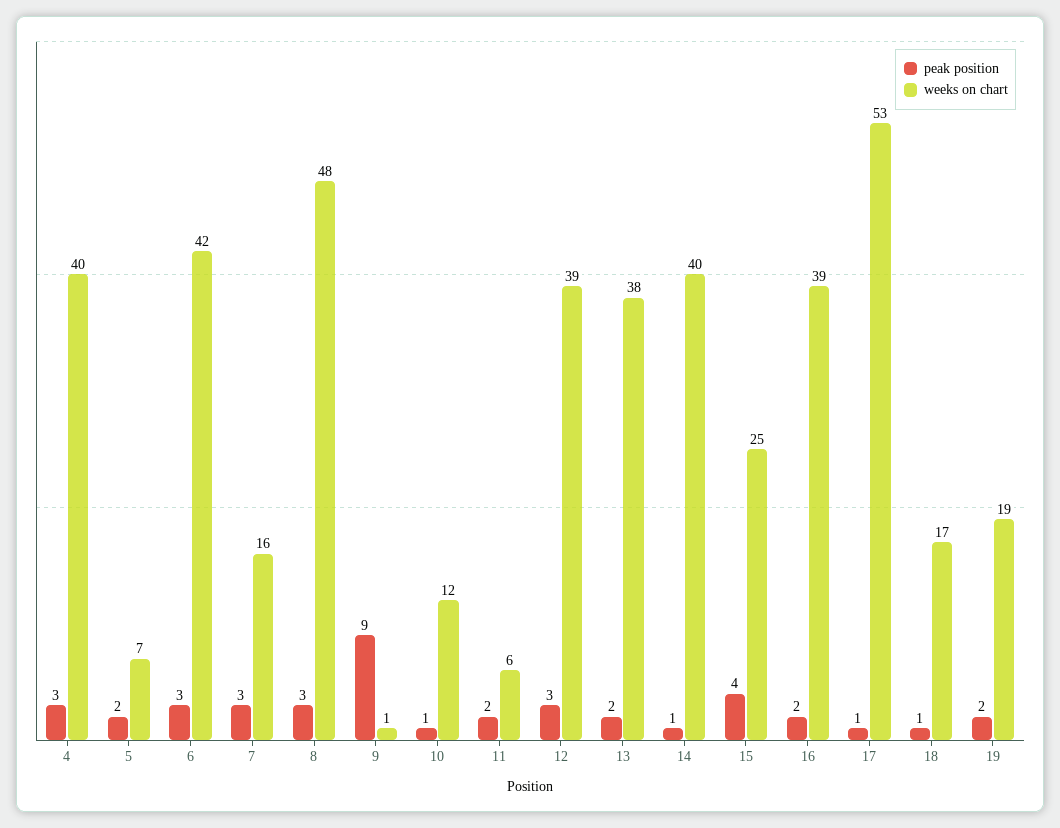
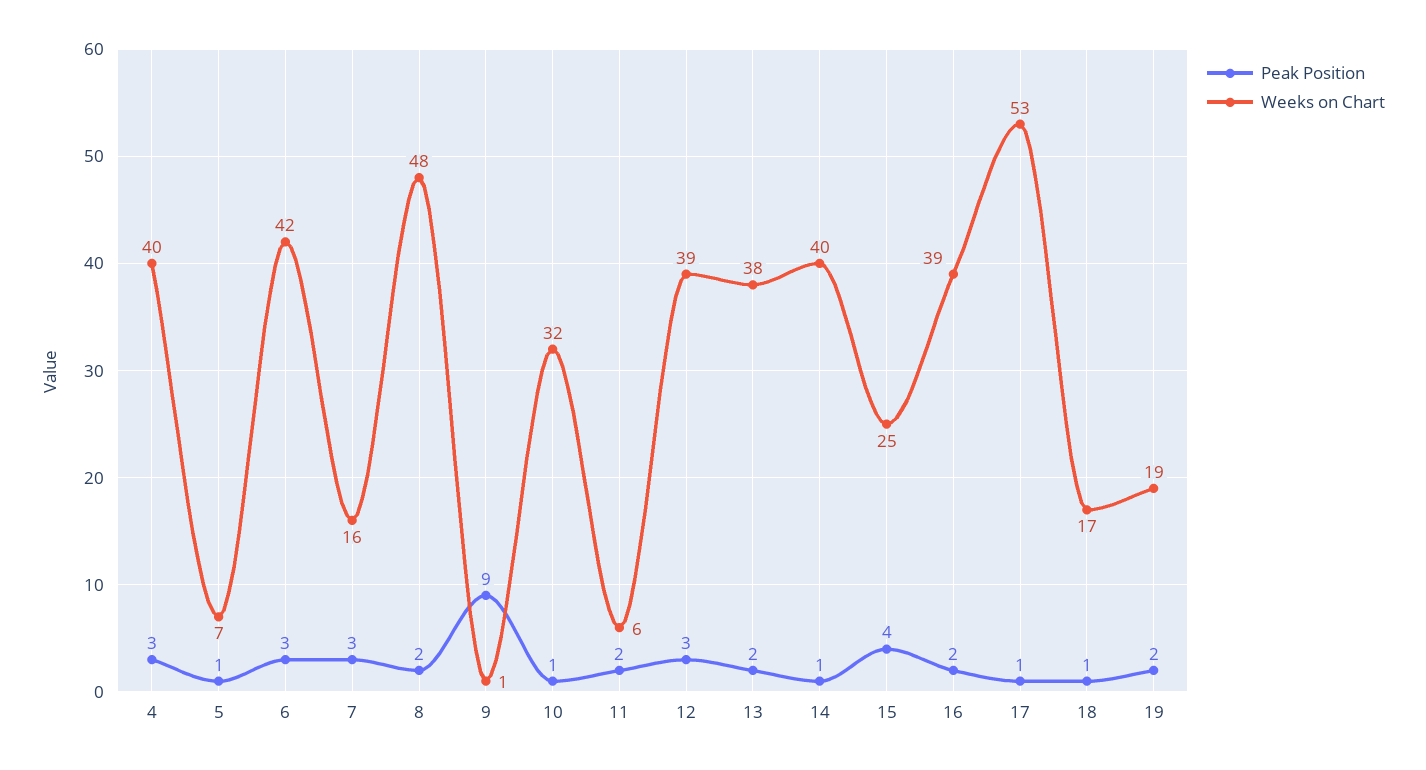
  {
    "peak position": {
      "4": 3,
-     "5": 2,
+     "5": 1,
      "6": 3,
      "7": 3,
-     "8": 3,
+     "8": 2,
      "9": 9,
      "10": 1,
      "11": 2,
      "12": 3,
      "13": 2,
      "14": 1,
      "15": 4,
      "16": 2,
      "17": 1,
      "18": 1,
      "19": 2
    },
    "weeks on chart": {
      "4": 40,
      "5": 7,
      "6": 42,
      "7": 16,
      "8": 48,
      "9": 1,
-     "10": 12,
+     "10": 32,
      "11": 6,
      "12": 39,
      "13": 38,
      "14": 40,
      "15": 25,
      "16": 39,
      "17": 53,
      "18": 17,
      "19": 19
    }
  }

